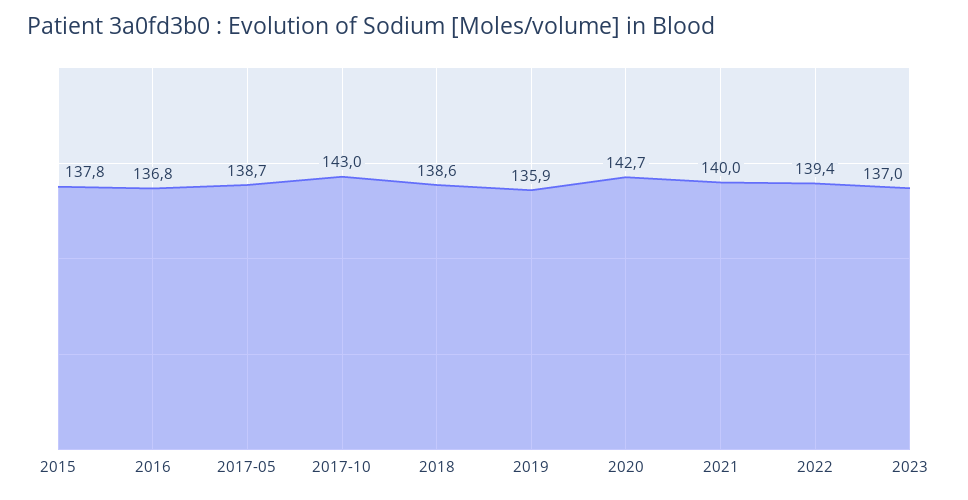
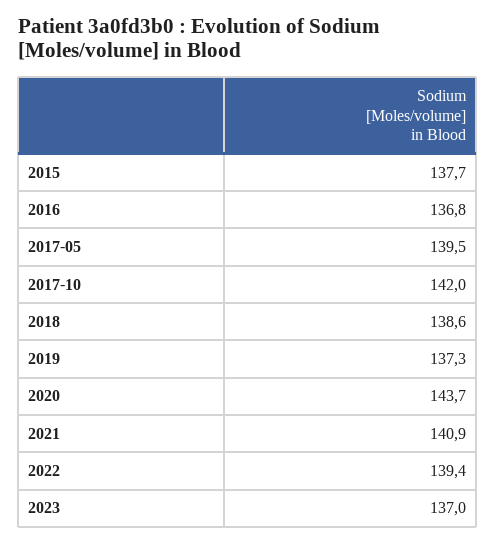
  {
-   "2015": 137.8,
+   "2015": 137.7,
    "2016": 136.8,
-   "2017-05": 138.7,
+   "2017-05": 139.5,
-   "2017-10": 143,
+   "2017-10": 142,
    "2018": 138.6,
-   "2019": 135.9,
+   "2019": 137.3,
-   "2020": 142.7,
+   "2020": 143.7,
-   "2021": 140,
+   "2021": 140.9,
    "2022": 139.4,
    "2023": 137
  }

